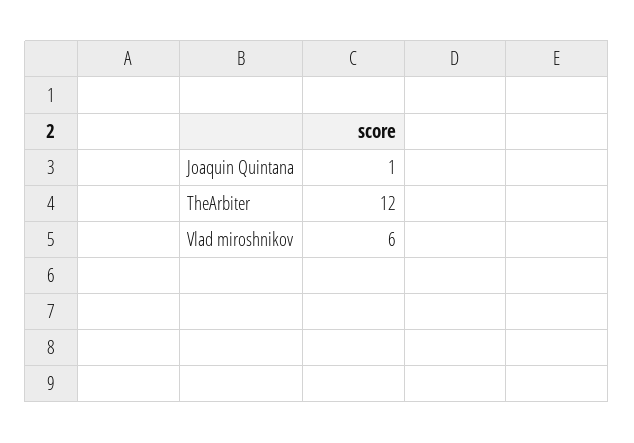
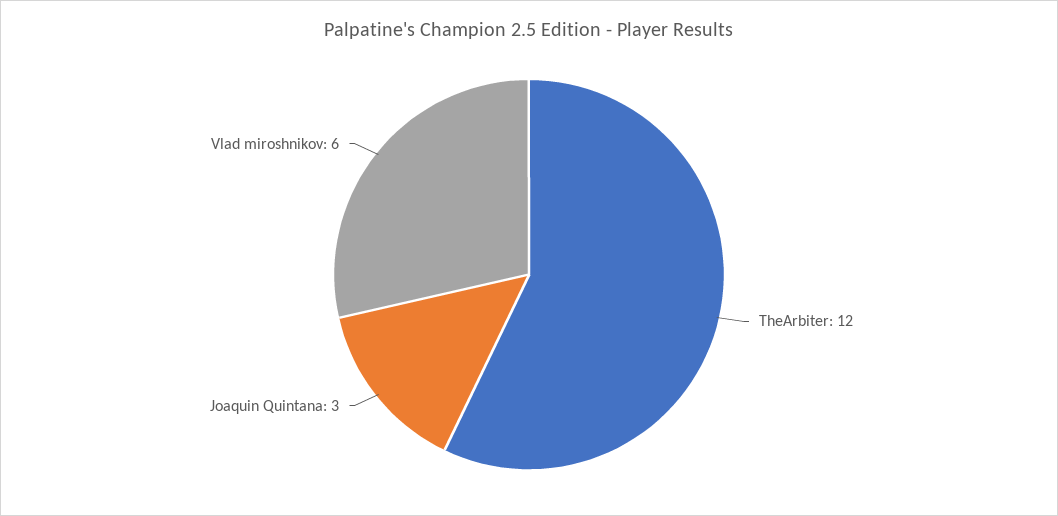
  {
-   "Joaquin Quintana": 1,
+   "Joaquin Quintana": 3,
    "TheArbiter": 12,
    "Vlad miroshnikov": 6
  }

